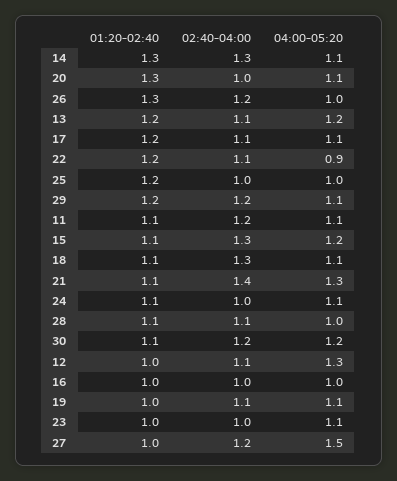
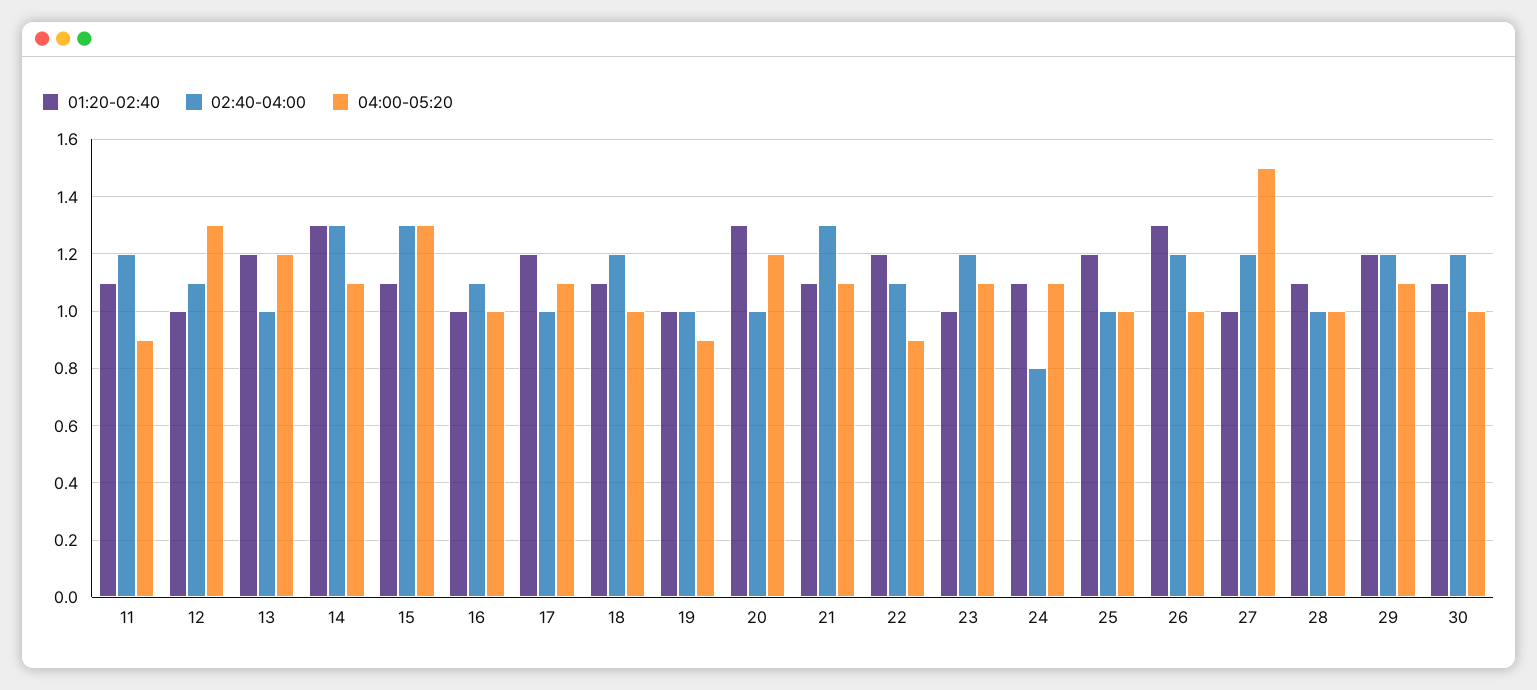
  {
    "01:20-02:40": {
      "14": 1.3,
      "20": 1.3,
      "26": 1.3,
      "13": 1.2,
      "17": 1.2,
      "22": 1.2,
      "25": 1.2,
      "29": 1.2,
      "11": 1.1,
      "15": 1.1,
      "18": 1.1,
      "21": 1.1,
      "24": 1.1,
      "28": 1.1,
      "30": 1.1,
      "12": 1,
      "16": 1,
      "19": 1,
      "23": 1,
      "27": 1
    },
    "02:40-04:00": {
      "14": 1.3,
      "20": 1,
      "26": 1.2,
-     "13": 1.1,
+     "13": 1,
-     "17": 1.1,
+     "17": 1,
      "22": 1.1,
      "25": 1,
      "29": 1.2,
      "11": 1.2,
      "15": 1.3,
-     "18": 1.3,
+     "18": 1.2,
-     "21": 1.4,
+     "21": 1.3,
-     "24": 1,
+     "24": 0.8,
-     "28": 1.1,
+     "28": 1,
      "30": 1.2,
      "12": 1.1,
-     "16": 1,
+     "16": 1.1,
-     "19": 1.1,
+     "19": 1,
-     "23": 1,
+     "23": 1.2,
      "27": 1.2
    },
    "04:00-05:20": {
      "14": 1.1,
-     "20": 1.1,
+     "20": 1.2,
      "26": 1,
      "13": 1.2,
      "17": 1.1,
      "22": 0.9,
      "25": 1,
      "29": 1.1,
-     "11": 1.1,
+     "11": 0.9,
-     "15": 1.2,
+     "15": 1.3,
-     "18": 1.1,
+     "18": 1,
-     "21": 1.3,
+     "21": 1.1,
      "24": 1.1,
      "28": 1,
-     "30": 1.2,
+     "30": 1,
      "12": 1.3,
      "16": 1,
-     "19": 1.1,
+     "19": 0.9,
      "23": 1.1,
      "27": 1.5
    }
  }

